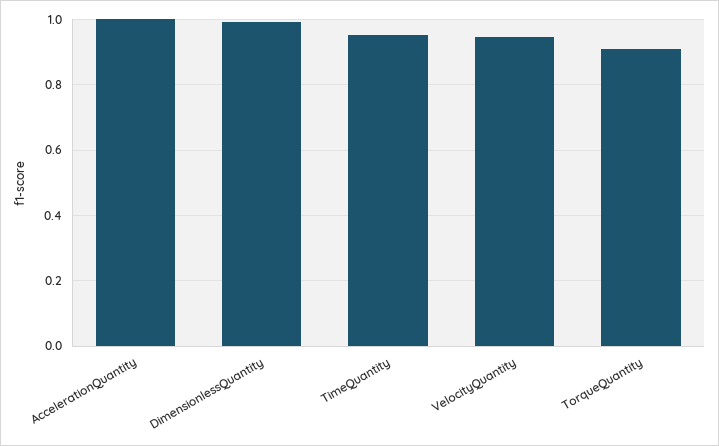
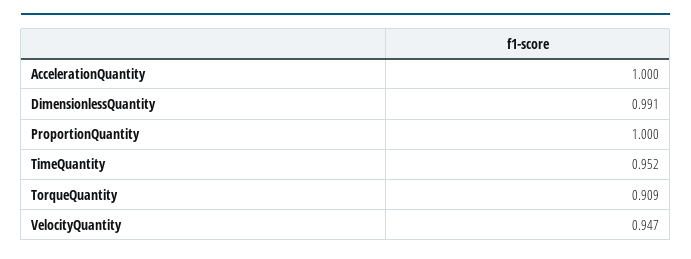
  {
    "AccelerationQuantity": 1,
    "DimensionlessQuantity": 0.991,
    "TimeQuantity": 0.952,
    "VelocityQuantity": 0.947,
-   "TorqueQuantity": 0.909
+   "TorqueQuantity": 0.909,
+   "ProportionQuantity": 1
  }

